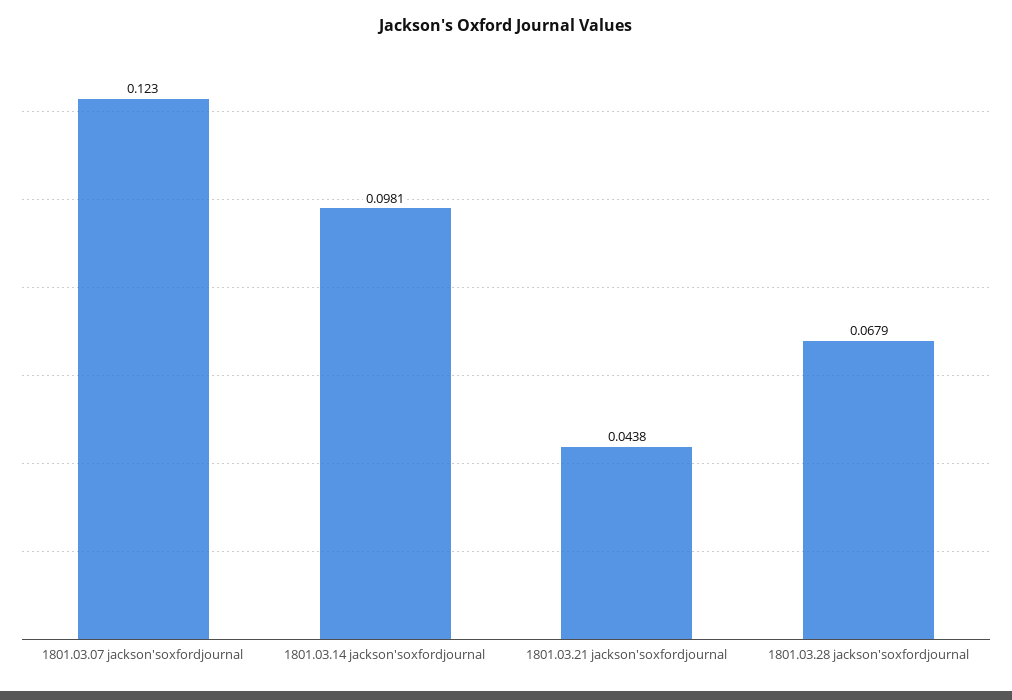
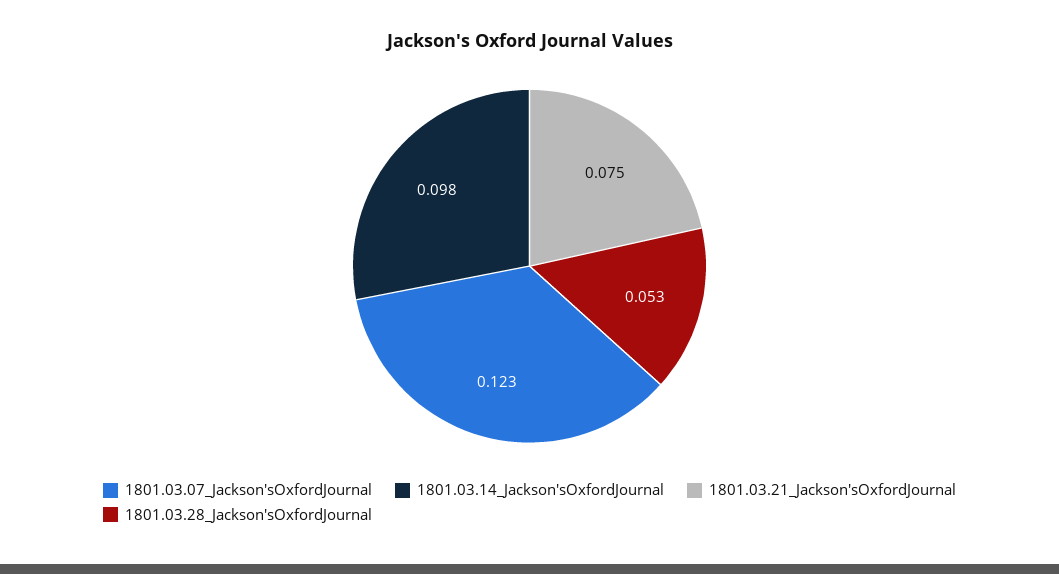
  {
    "1801.03.07 jackson'soxfordjournal": 0.123,
    "1801.03.14 jackson'soxfordjournal": 0.0981,
-   "1801.03.21 jackson'soxfordjournal": 0.0438,
+   "1801.03.21 jackson'soxfordjournal": 0.075,
-   "1801.03.28 jackson'soxfordjournal": 0.0679
+   "1801.03.28 jackson'soxfordjournal": 0.053
  }

